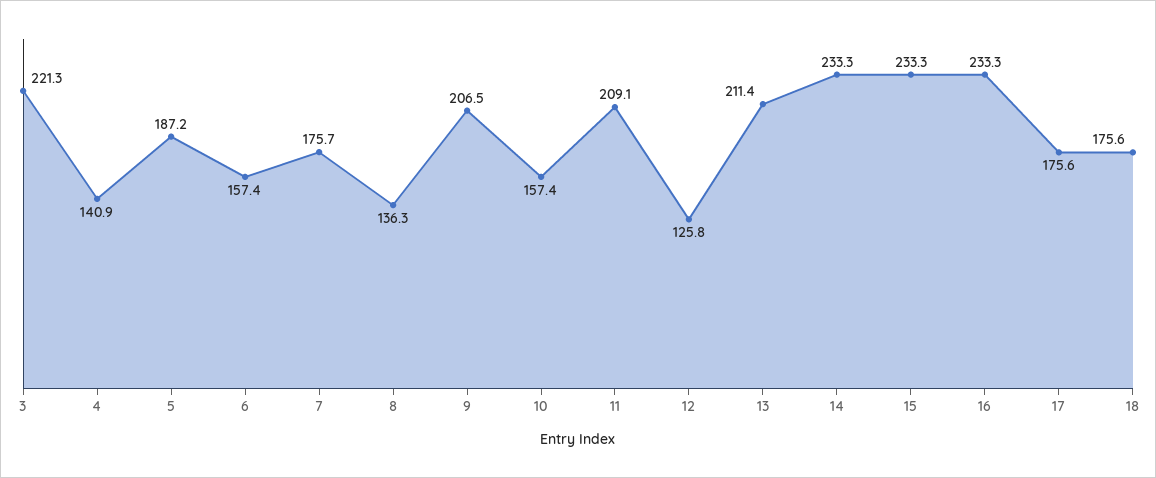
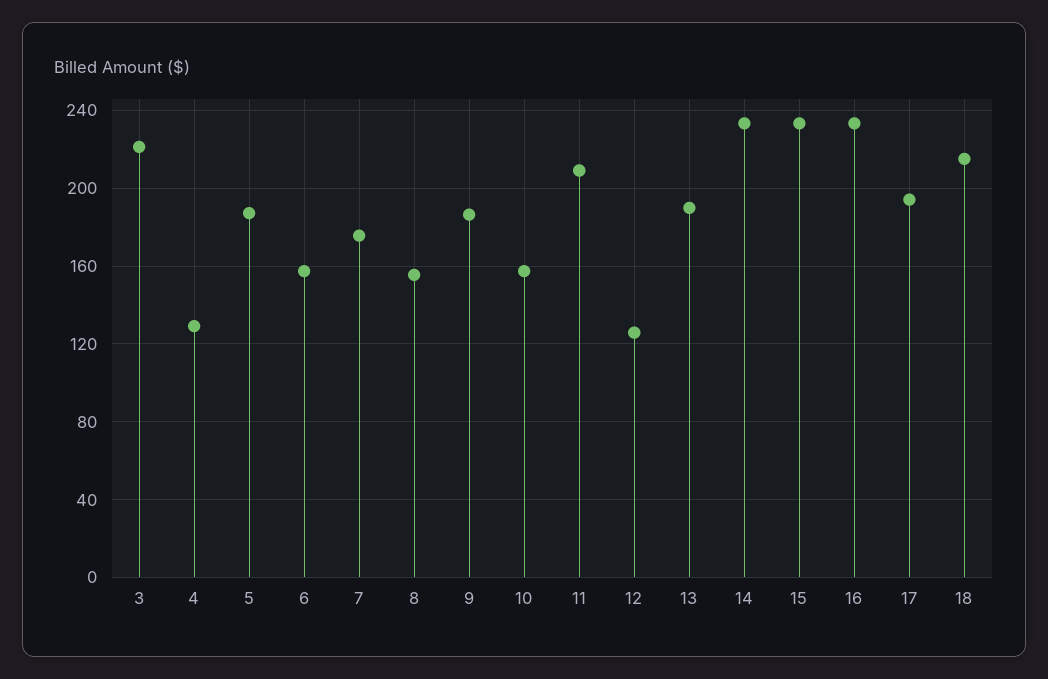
  {
    "3": 221.3,
-   "4": 140.9,
+   "4": 130,
    "5": 187.2,
    "6": 157.4,
    "7": 175.7,
-   "8": 136.3,
+   "8": 155,
-   "9": 206.5,
+   "9": 185,
    "10": 157.4,
    "11": 209.1,
    "12": 125.8,
-   "13": 211.4,
+   "13": 190,
    "14": 233.3,
    "15": 233.3,
    "16": 233.3,
-   "17": 175.6,
+   "17": 195,
-   "18": 175.6
+   "18": 215
  }

